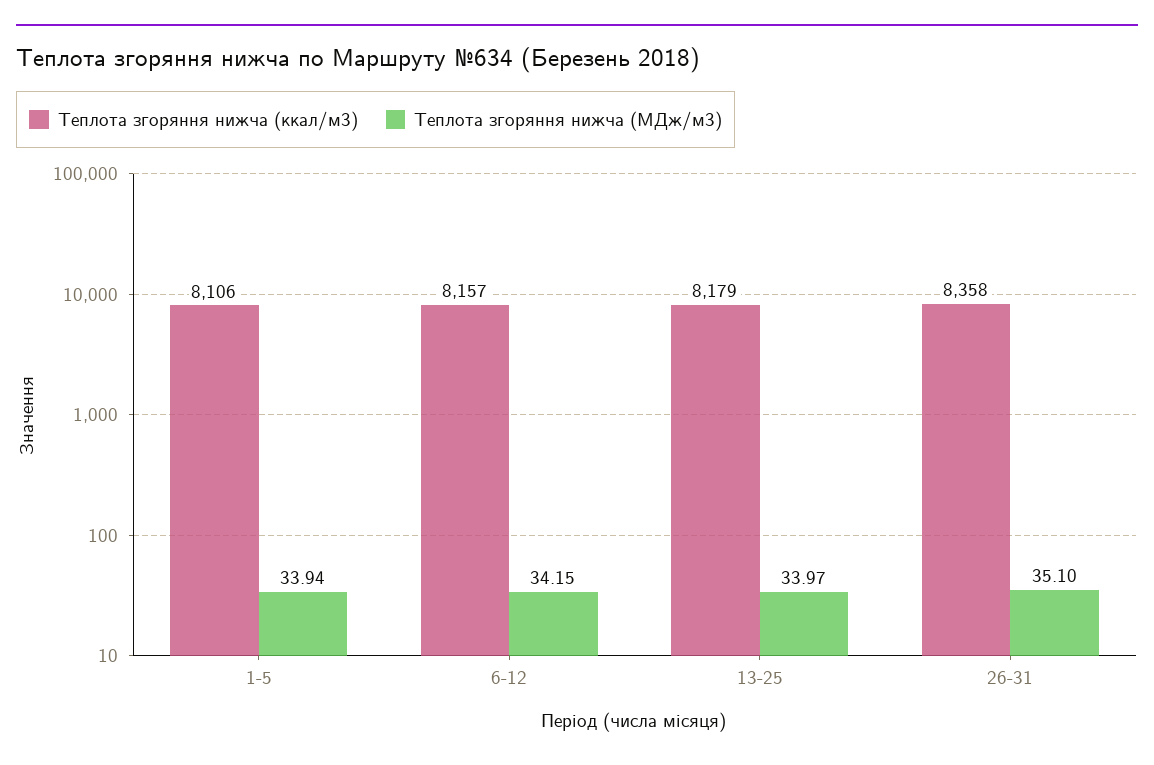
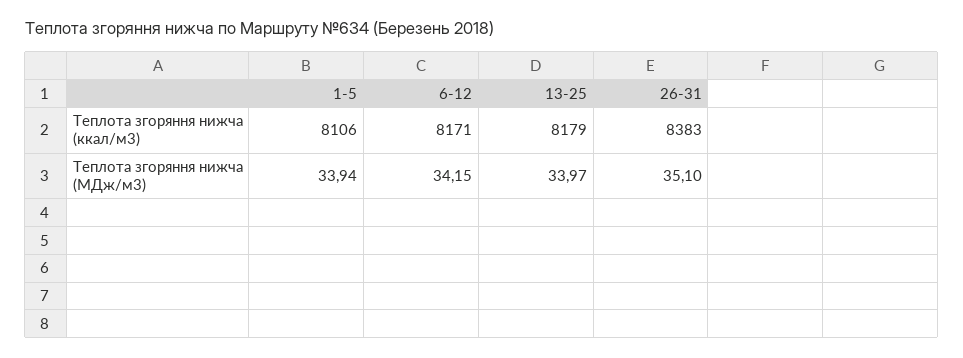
  {
    "Теплота згоряння нижча (ккал/м3)": {
      "1-5": 8106,
-     "6-12": 8157,
+     "6-12": 8171,
      "13-25": 8179,
-     "26-31": 8358
+     "26-31": 8383
    },
    "Теплота згоряння нижча (МДж/м3)": {
      "1-5": 33.94,
      "6-12": 34.15,
      "13-25": 33.97,
      "26-31": 35.1
    }
  }

